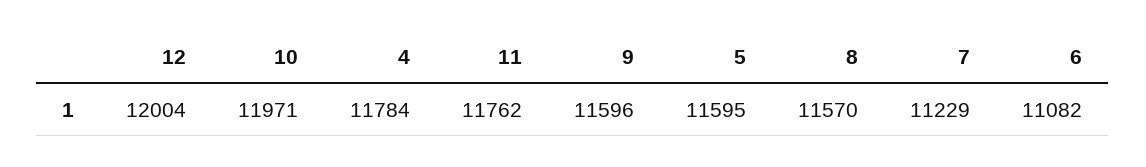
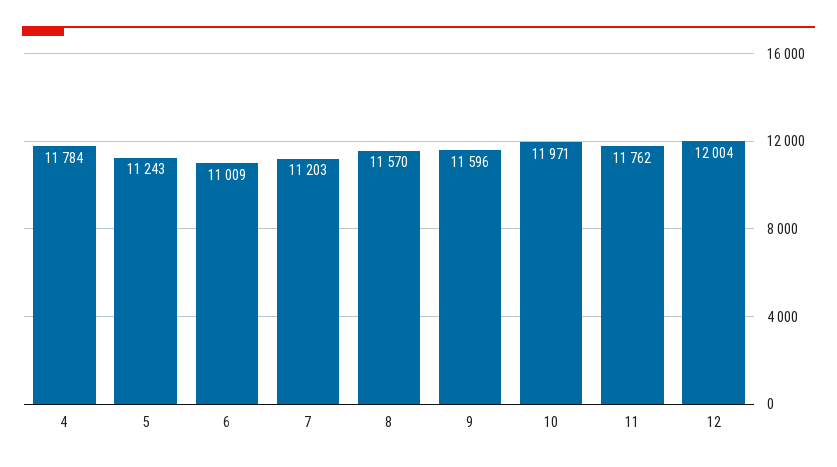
  {
    "12": 12004,
    "10": 11971,
    "4": 11784,
    "11": 11762,
    "9": 11596,
-   "5": 11595,
+   "5": 11243,
    "8": 11570,
-   "7": 11229,
+   "7": 11203,
-   "6": 11082
+   "6": 11009
  }

